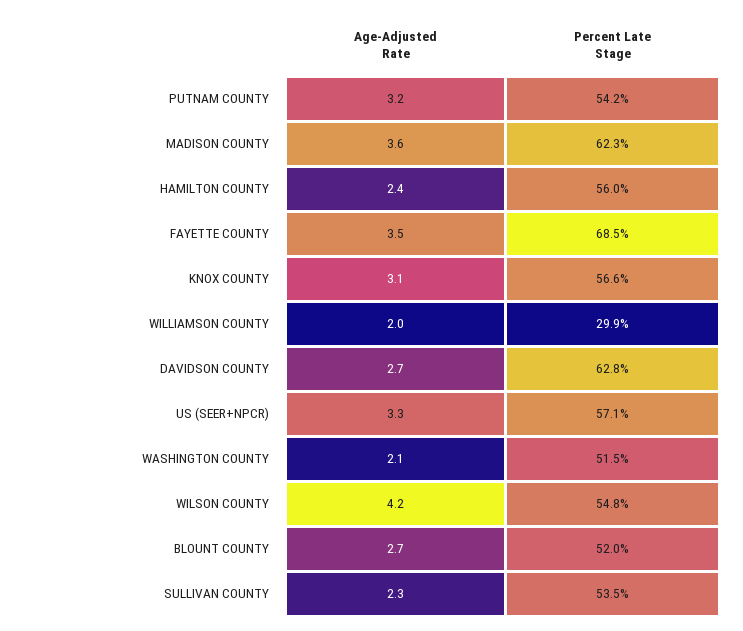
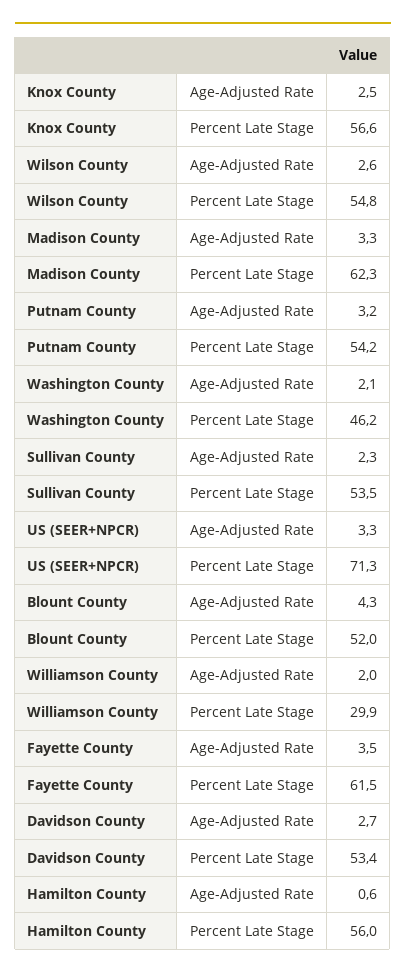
  {
    "Age-Adjusted Rate": {
      "PUTNAM COUNTY": 3.2,
-     "MADISON COUNTY": 3.6,
+     "MADISON COUNTY": 3.3,
-     "HAMILTON COUNTY": 2.4,
+     "HAMILTON COUNTY": 0.6,
      "FAYETTE COUNTY": 3.5,
-     "KNOX COUNTY": 3.1,
+     "KNOX COUNTY": 2.5,
      "WILLIAMSON COUNTY": 2,
      "DAVIDSON COUNTY": 2.7,
      "US (SEER+NPCR)": 3.3,
      "WASHINGTON COUNTY": 2.1,
-     "WILSON COUNTY": 4.2,
+     "WILSON COUNTY": 2.6,
-     "BLOUNT COUNTY": 2.7,
+     "BLOUNT COUNTY": 4.3,
      "SULLIVAN COUNTY": 2.3
    },
    "Percent Late Stage": {
      "PUTNAM COUNTY": 54.2,
      "MADISON COUNTY": 62.3,
      "HAMILTON COUNTY": 56,
-     "FAYETTE COUNTY": 68.5,
+     "FAYETTE COUNTY": 61.5,
      "KNOX COUNTY": 56.6,
      "WILLIAMSON COUNTY": 29.9,
-     "DAVIDSON COUNTY": 62.8,
+     "DAVIDSON COUNTY": 53.4,
-     "US (SEER+NPCR)": 57.1,
+     "US (SEER+NPCR)": 71.3,
-     "WASHINGTON COUNTY": 51.5,
+     "WASHINGTON COUNTY": 46.2,
      "WILSON COUNTY": 54.8,
      "BLOUNT COUNTY": 52,
      "SULLIVAN COUNTY": 53.5
    }
  }

